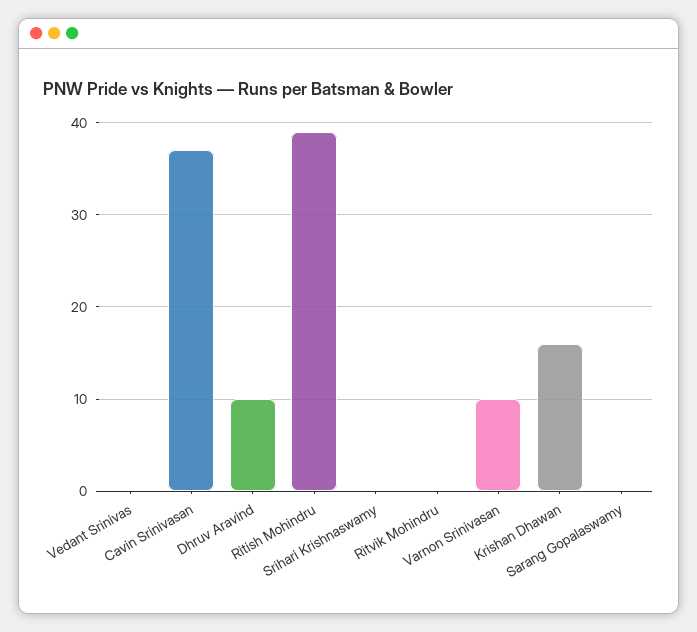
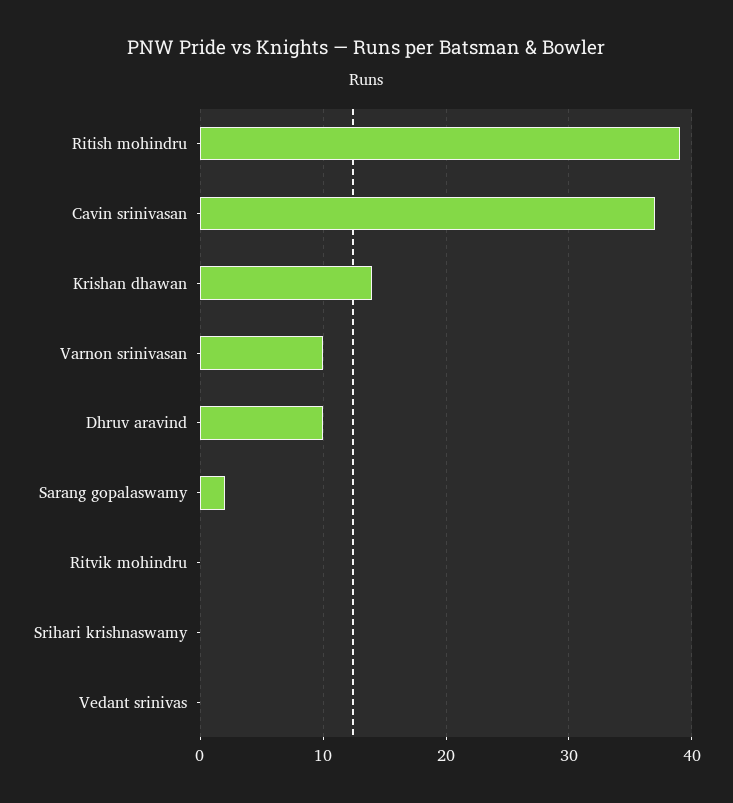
  {
    "Vedant Srinivas": 0,
    "Cavin Srinivasan": 37,
    "Dhruv Aravind": 10,
    "Ritish Mohindru": 39,
    "Srihari Krishnaswamy": 0,
    "Ritvik Mohindru": 0,
    "Varnon Srinivasan": 10,
-   "Krishan Dhawan": 16,
+   "Krishan Dhawan": 14,
-   "Sarang Gopalaswamy": 0
+   "Sarang Gopalaswamy": 2
  }

